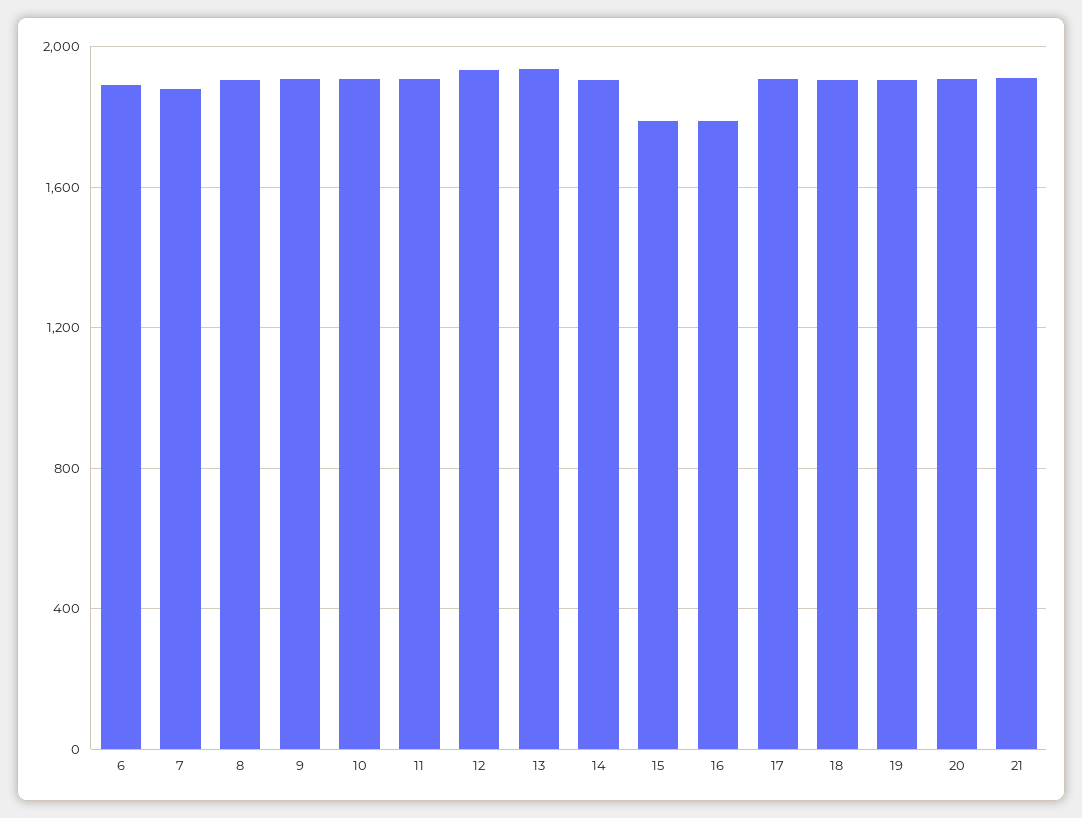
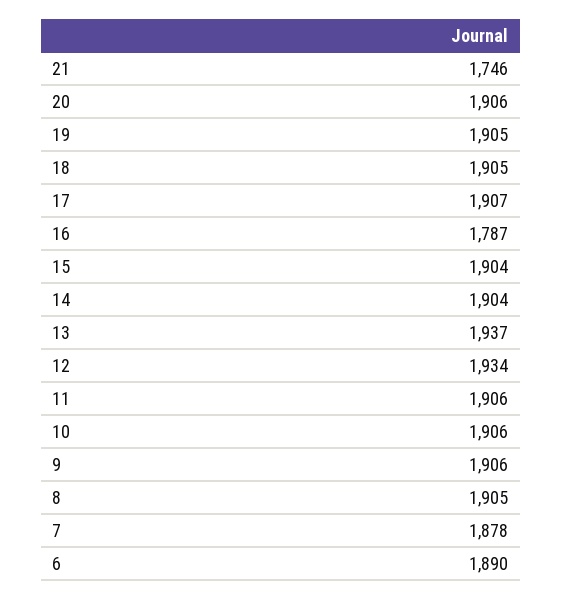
  {
    "6": 1890,
    "7": 1878,
    "8": 1905,
    "9": 1906,
    "10": 1906,
    "11": 1906,
    "12": 1934,
    "13": 1937,
    "14": 1904,
-   "15": 1800,
+   "15": 1904,
    "16": 1787,
    "17": 1907,
    "18": 1905,
    "19": 1905,
    "20": 1906,
-   "21": 1900
+   "21": 1746
  }

